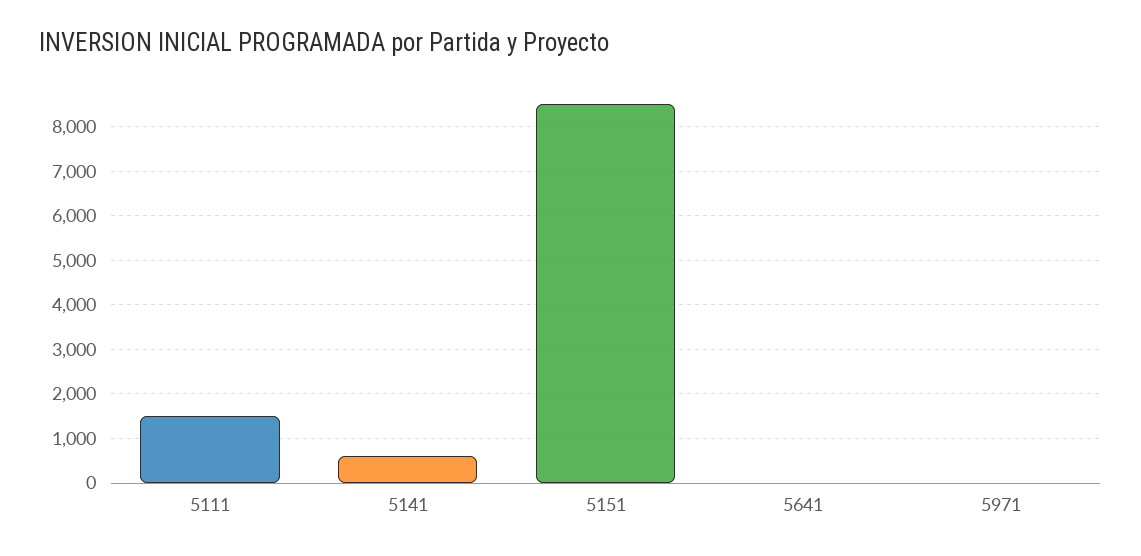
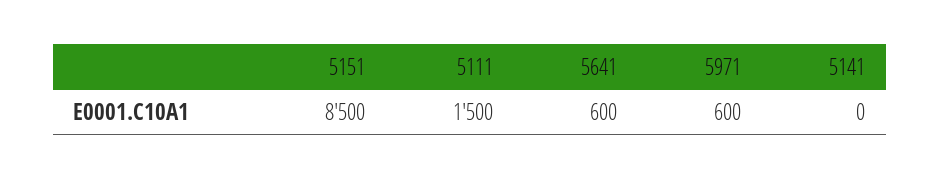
  {
    "5111": 1500,
-   "5141": 600,
+   "5141": 0,
    "5151": 8500,
-   "5641": 0,
+   "5641": 600,
-   "5971": 0
+   "5971": 600
  }

